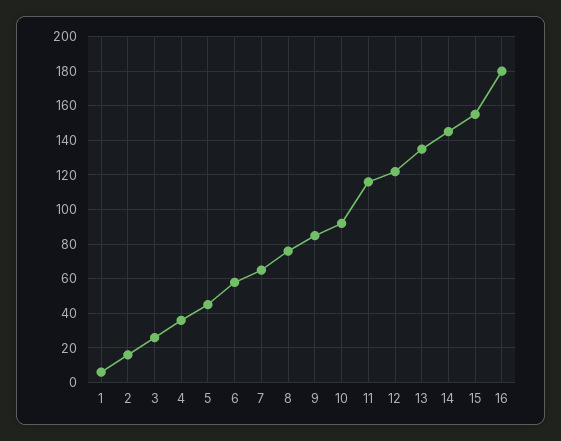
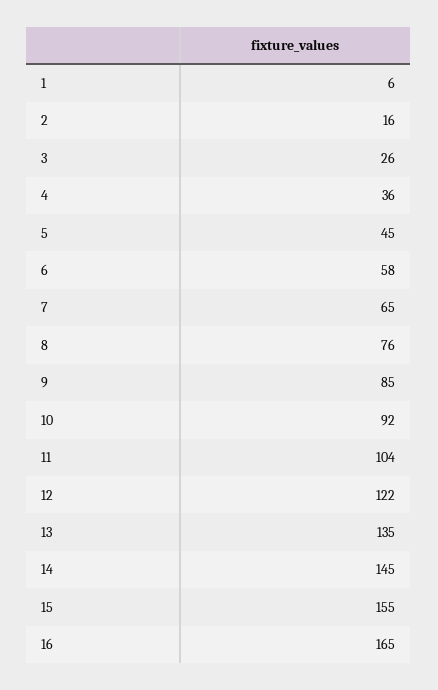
  {
    "1": 6,
    "2": 16,
    "3": 26,
    "4": 36,
    "5": 45,
    "6": 58,
    "7": 65,
    "8": 76,
    "9": 85,
    "10": 92,
-   "11": 115,
+   "11": 104,
    "12": 122,
    "13": 135,
    "14": 145,
    "15": 155,
-   "16": 180
+   "16": 165
  }

